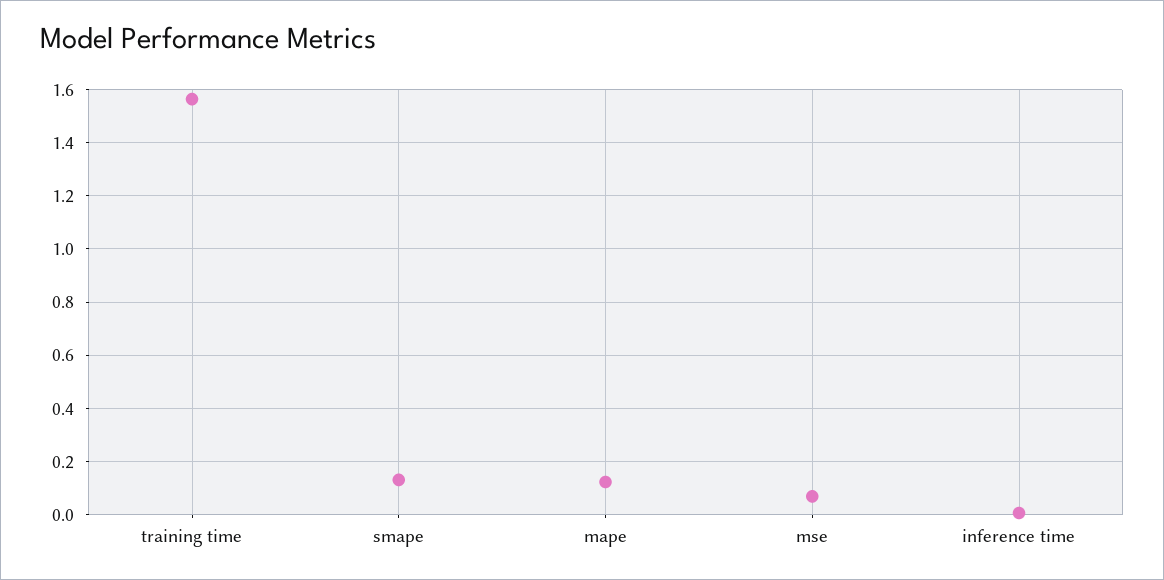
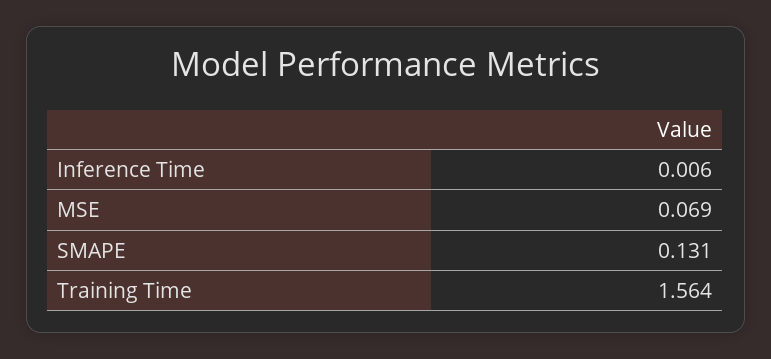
  {
    "training time": 1.564,
    "smape": 0.131,
-   "mape": 0.125,
    "mse": 0.069,
    "inference time": 0.006
  }

